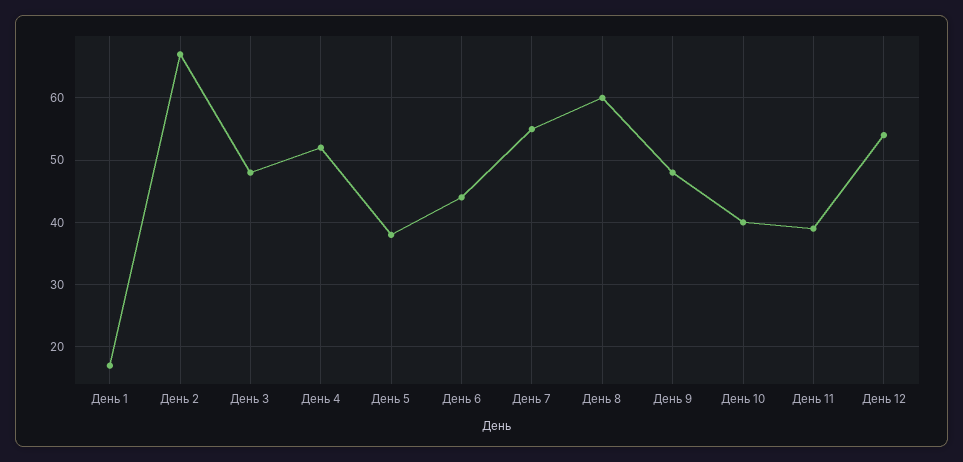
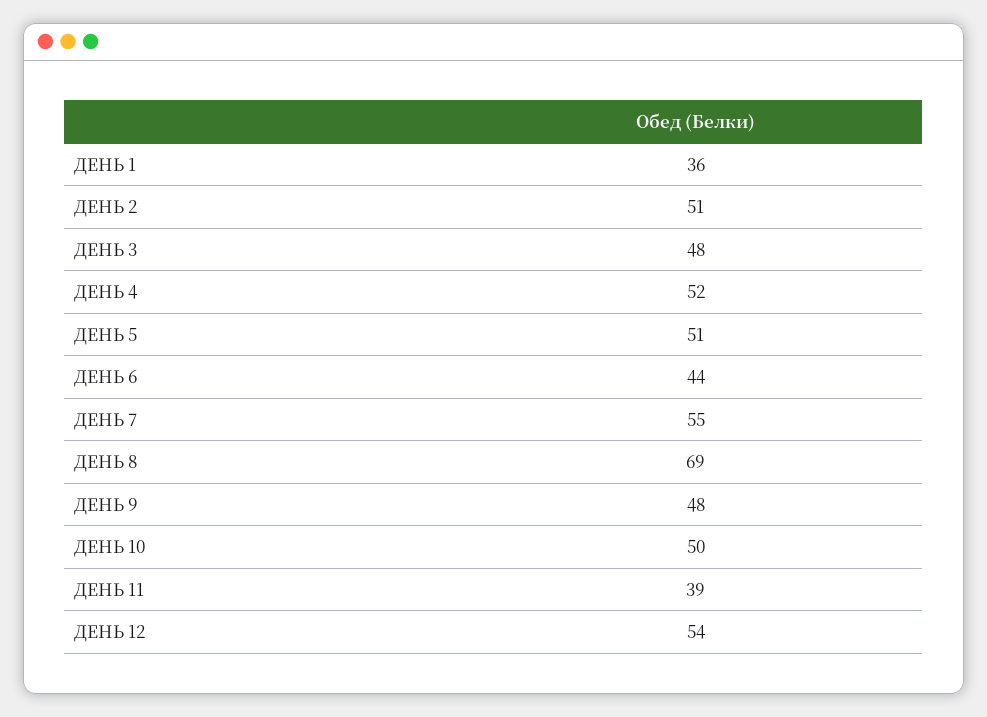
  {
-   "День 1": 17,
+   "День 1": 36,
-   "День 2": 67,
+   "День 2": 51,
    "День 3": 48,
    "День 4": 52,
-   "День 5": 38,
+   "День 5": 51,
    "День 6": 44,
    "День 7": 55,
-   "День 8": 60,
+   "День 8": 69,
    "День 9": 48,
-   "День 10": 40,
+   "День 10": 50,
    "День 11": 39,
    "День 12": 54
  }

